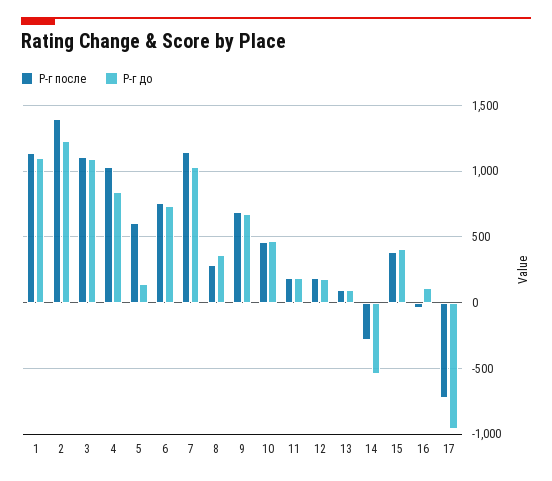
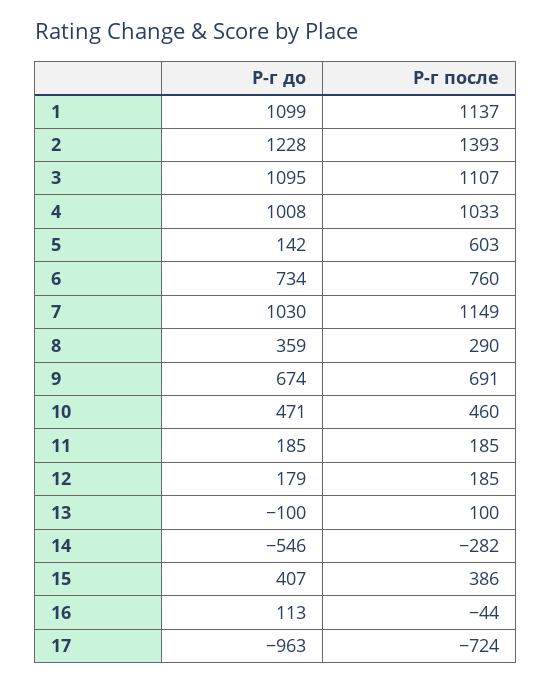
  {
    "Р-г после": {
      "1": 1137,
      "2": 1393,
      "3": 1107,
      "4": 1033,
      "5": 603,
      "6": 760,
      "7": 1149,
      "8": 290,
      "9": 691,
      "10": 460,
      "11": 185,
      "12": 185,
      "13": 100,
      "14": -282,
      "15": 386,
      "16": -44,
      "17": -724
    },
    "Р-г до": {
      "1": 1099,
      "2": 1228,
      "3": 1095,
-     "4": 850,
+     "4": 1008,
      "5": 142,
      "6": 734,
      "7": 1030,
      "8": 359,
      "9": 674,
      "10": 471,
      "11": 185,
      "12": 179,
-     "13": 100,
+     "13": -100,
      "14": -546,
      "15": 407,
      "16": 113,
      "17": -963
    }
  }

